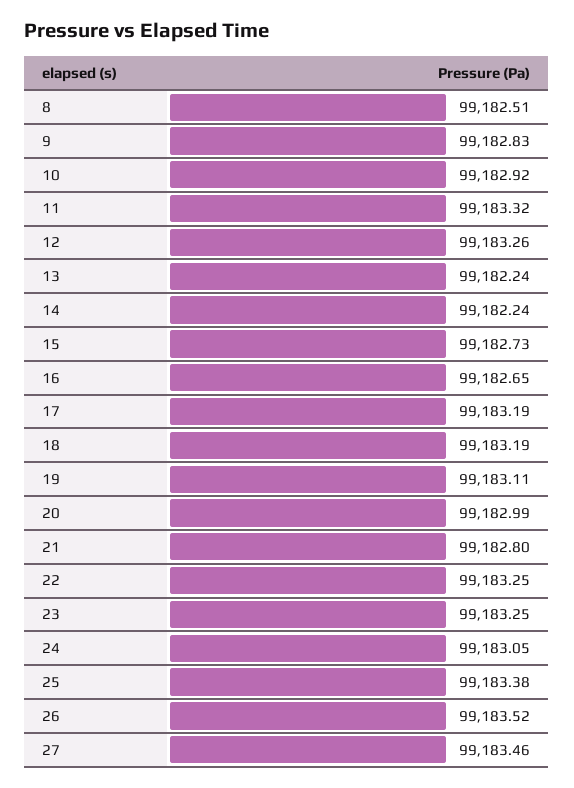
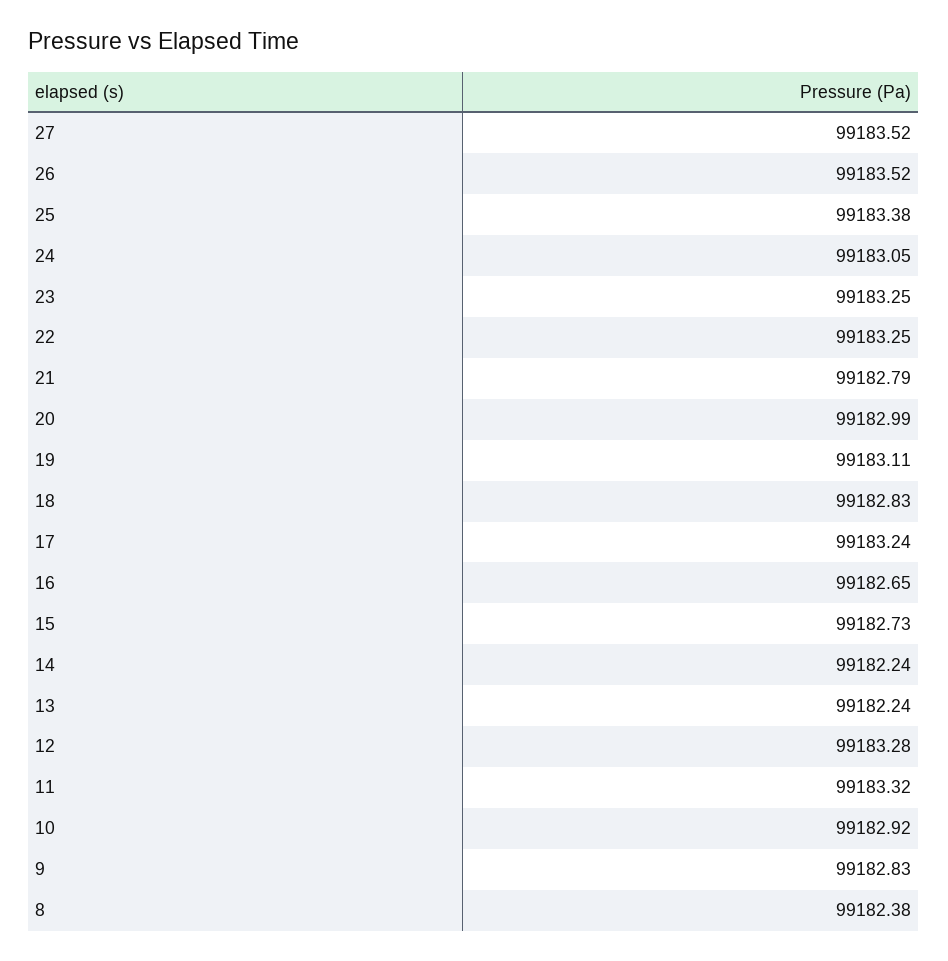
  {
-   "8": 99182.51,
+   "8": 99182.38,
    "9": 99182.83,
    "10": 99182.92,
    "11": 99183.32,
-   "12": 99183.26,
+   "12": 99183.28,
    "13": 99182.24,
    "14": 99182.24,
    "15": 99182.73,
    "16": 99182.65,
-   "17": 99183.19,
+   "17": 99183.24,
-   "18": 99183.19,
+   "18": 99182.83,
    "19": 99183.11,
    "20": 99182.99,
-   "21": 99182.8,
+   "21": 99182.79,
    "22": 99183.25,
    "23": 99183.25,
    "24": 99183.05,
    "25": 99183.38,
    "26": 99183.52,
-   "27": 99183.46
+   "27": 99183.52
  }

